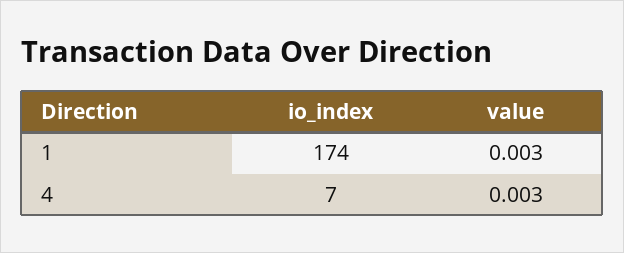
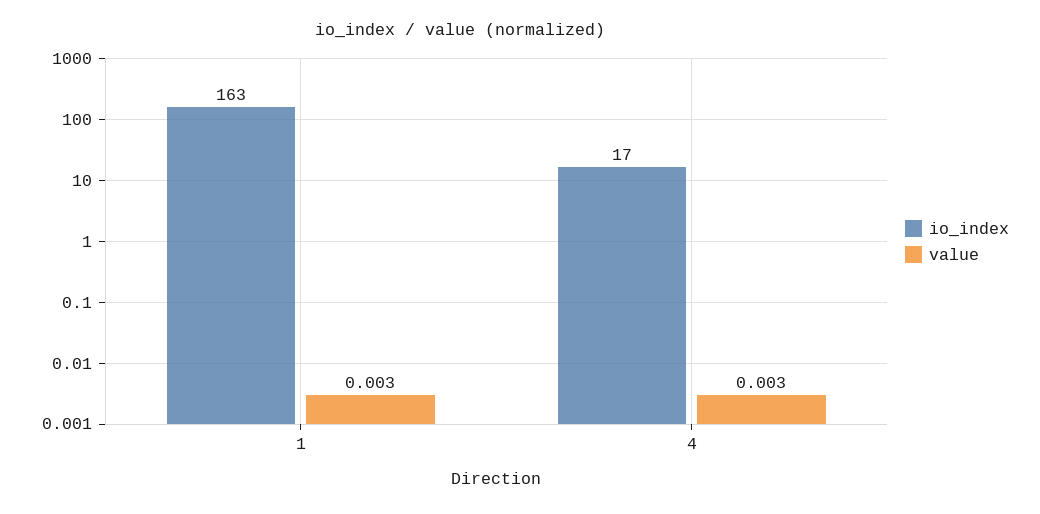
  {
    "io_index": {
-     "1": 174,
+     "1": 163,
-     "4": 7
+     "4": 17
    },
    "value": {
      "1": 0.003,
      "4": 0.003
    }
  }

